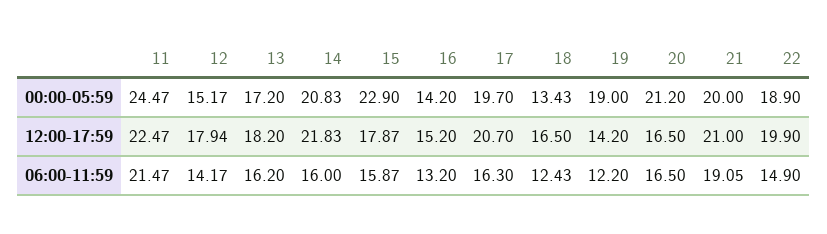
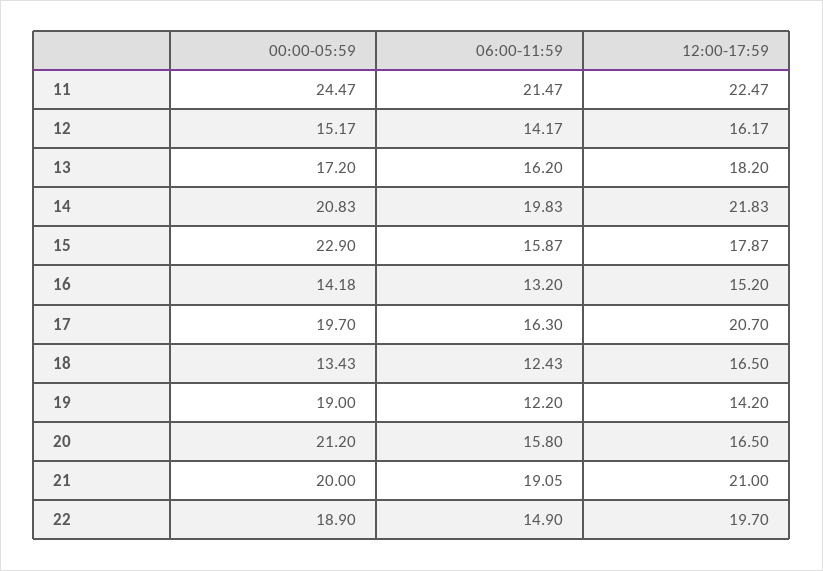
  {
    "11": {
      "00:00-05:59": 24.47,
      "12:00-17:59": 22.47,
      "06:00-11:59": 21.47
    },
    "12": {
      "00:00-05:59": 15.17,
-     "12:00-17:59": 17.94,
+     "12:00-17:59": 16.17,
      "06:00-11:59": 14.17
    },
    "13": {
      "00:00-05:59": 17.2,
      "12:00-17:59": 18.2,
      "06:00-11:59": 16.2
    },
    "14": {
      "00:00-05:59": 20.83,
      "12:00-17:59": 21.83,
-     "06:00-11:59": 16
+     "06:00-11:59": 19.83
    },
    "15": {
      "00:00-05:59": 22.9,
      "12:00-17:59": 17.87,
      "06:00-11:59": 15.87
    },
    "16": {
-     "00:00-05:59": 14.2,
+     "00:00-05:59": 14.18,
      "12:00-17:59": 15.2,
      "06:00-11:59": 13.2
    },
    "17": {
      "00:00-05:59": 19.7,
      "12:00-17:59": 20.7,
      "06:00-11:59": 16.3
    },
    "18": {
      "00:00-05:59": 13.43,
      "12:00-17:59": 16.5,
      "06:00-11:59": 12.43
    },
    "19": {
      "00:00-05:59": 19,
      "12:00-17:59": 14.2,
      "06:00-11:59": 12.2
    },
    "20": {
      "00:00-05:59": 21.2,
      "12:00-17:59": 16.5,
-     "06:00-11:59": 16.5
+     "06:00-11:59": 15.8
    },
    "21": {
      "00:00-05:59": 20,
      "12:00-17:59": 21,
      "06:00-11:59": 19.05
    },
    "22": {
      "00:00-05:59": 18.9,
-     "12:00-17:59": 19.9,
+     "12:00-17:59": 19.7,
      "06:00-11:59": 14.9
    }
  }

